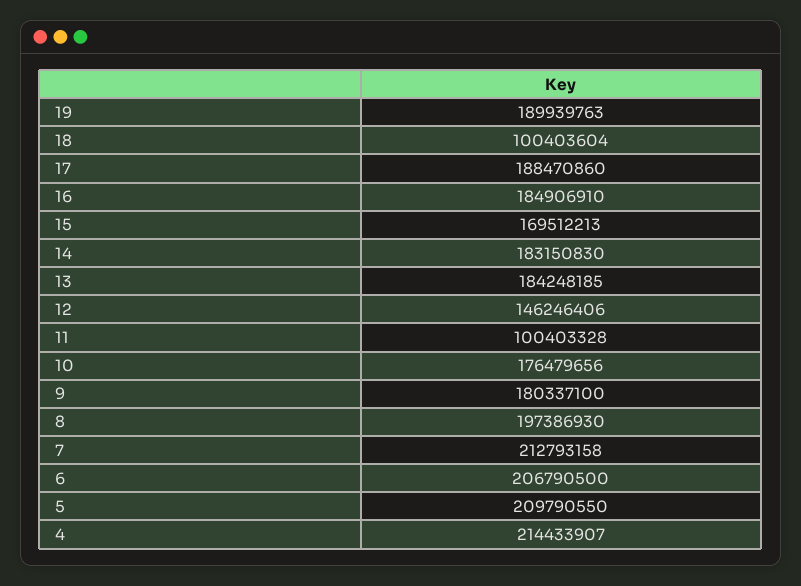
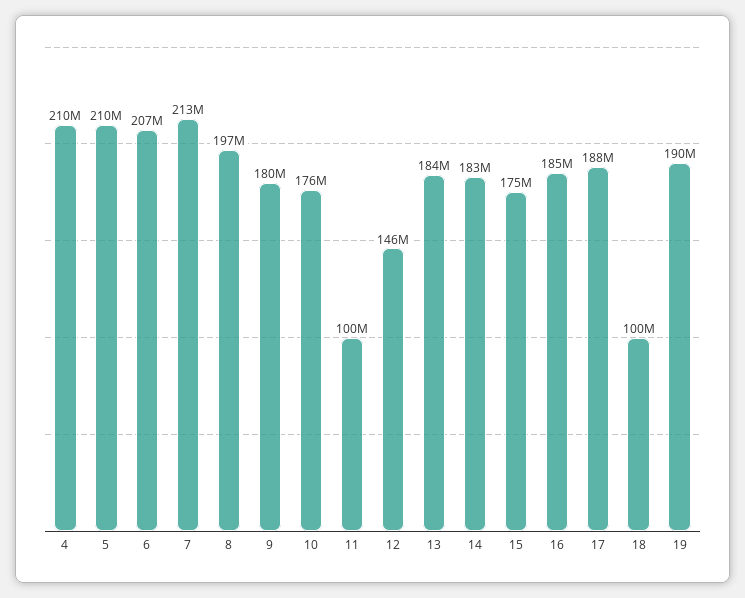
  {
    "19": 189939763,
    "18": 100403604,
    "17": 188470860,
    "16": 184906910,
-   "15": 169512213,
+   "15": 175000000,
    "14": 183150830,
    "13": 184248185,
    "12": 146246406,
    "11": 100403328,
    "10": 176479656,
    "9": 180337100,
    "8": 197386930,
    "7": 212793158,
    "6": 206790500,
    "5": 209790550,
-   "4": 214433907
+   "4": 210000000
  }

